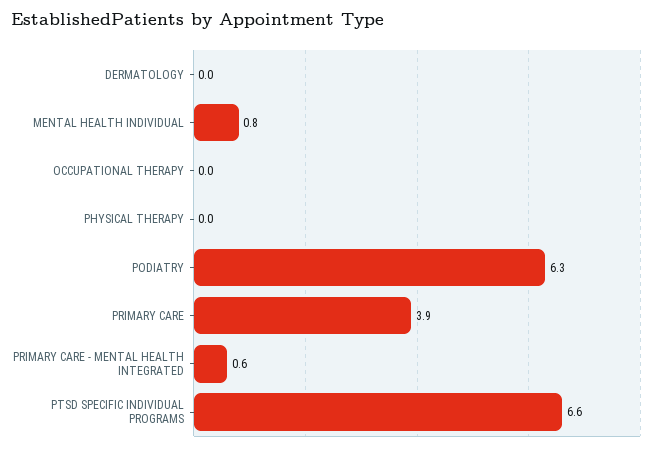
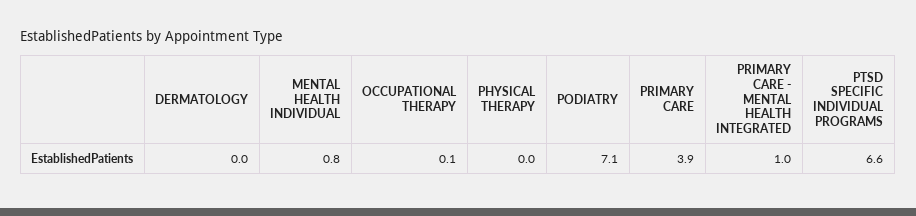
  {
    "DERMATOLOGY": 0,
    "MENTAL HEALTH INDIVIDUAL": 0.8,
-   "OCCUPATIONAL THERAPY": 0,
+   "OCCUPATIONAL THERAPY": 0.1,
    "PHYSICAL THERAPY": 0,
-   "PODIATRY": 6.3,
+   "PODIATRY": 7.1,
    "PRIMARY CARE": 3.9,
-   "PRIMARY CARE - MENTAL HEALTH INTEGRATED": 0.6,
+   "PRIMARY CARE - MENTAL HEALTH INTEGRATED": 1,
    "PTSD SPECIFIC INDIVIDUAL PROGRAMS": 6.6
  }

